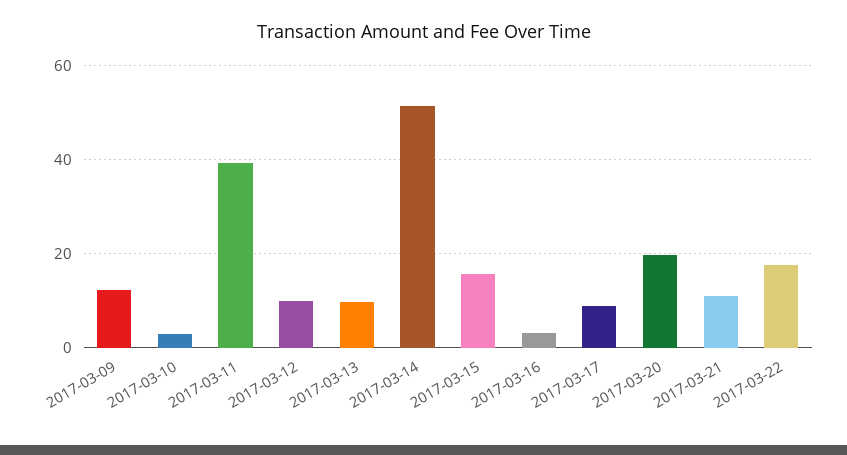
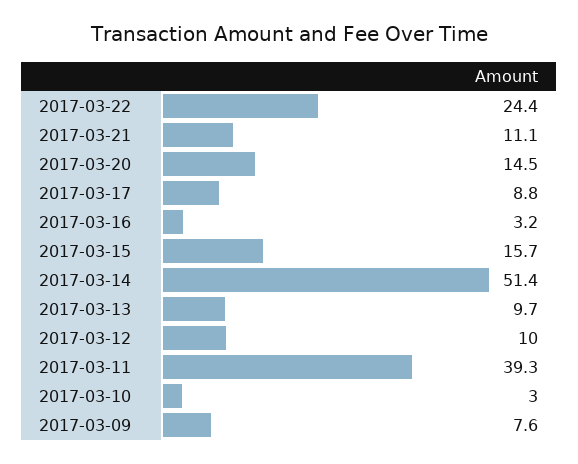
  {
-   "2017-03-09": 12,
+   "2017-03-09": 7.6,
    "2017-03-10": 3,
    "2017-03-11": 39.3,
    "2017-03-12": 10,
    "2017-03-13": 9.7,
    "2017-03-14": 51.4,
    "2017-03-15": 15.7,
    "2017-03-16": 3.2,
    "2017-03-17": 8.8,
-   "2017-03-20": 20,
+   "2017-03-20": 14.5,
    "2017-03-21": 11.1,
-   "2017-03-22": 18
+   "2017-03-22": 24.4
  }

